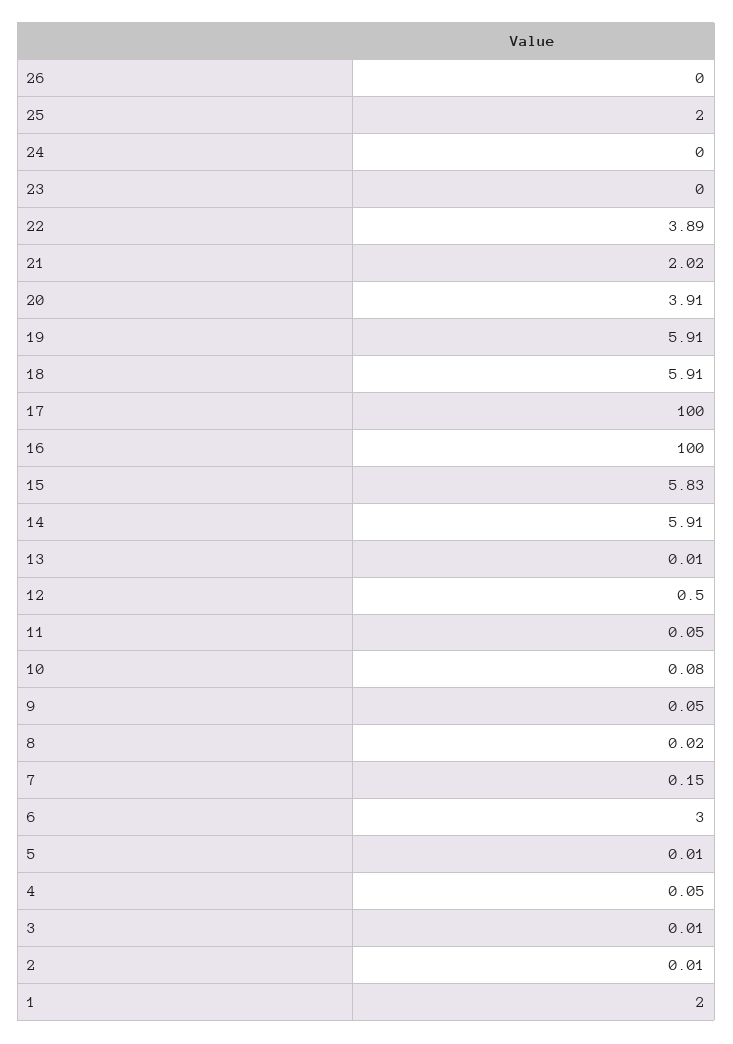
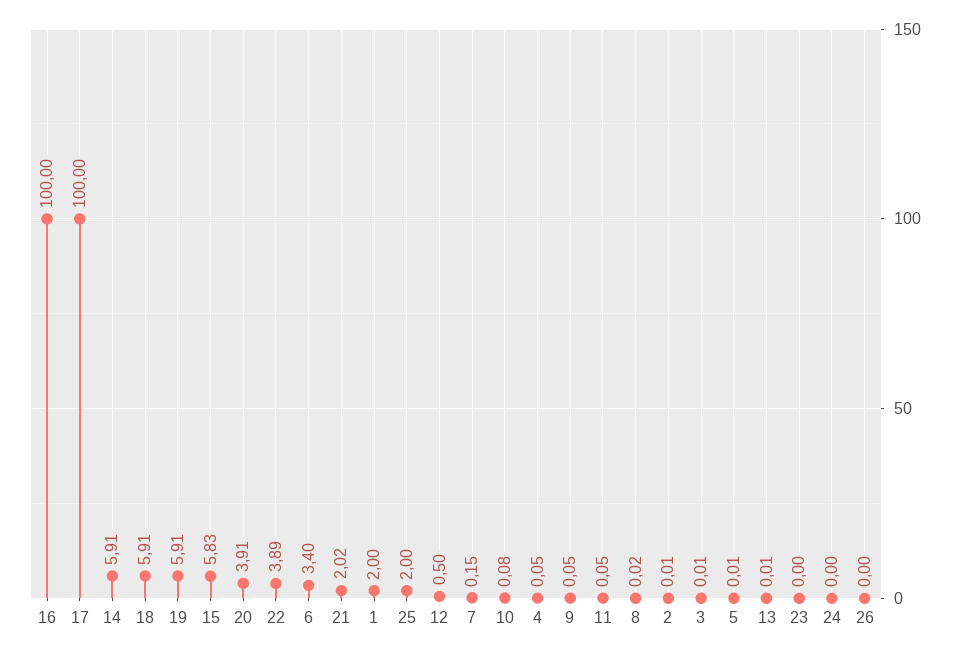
  {
    "26": 0,
    "25": 2,
    "24": 0,
    "23": 0,
    "22": 3.89,
    "21": 2.02,
    "20": 3.91,
    "19": 5.91,
    "18": 5.91,
    "17": 100,
    "16": 100,
    "15": 5.83,
    "14": 5.91,
    "13": 0.01,
    "12": 0.5,
    "11": 0.05,
    "10": 0.08,
    "9": 0.05,
    "8": 0.02,
    "7": 0.15,
-   "6": 3,
+   "6": 3.4,
    "5": 0.01,
    "4": 0.05,
    "3": 0.01,
    "2": 0.01,
    "1": 2
  }

